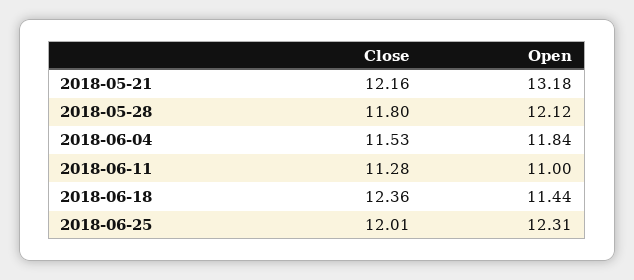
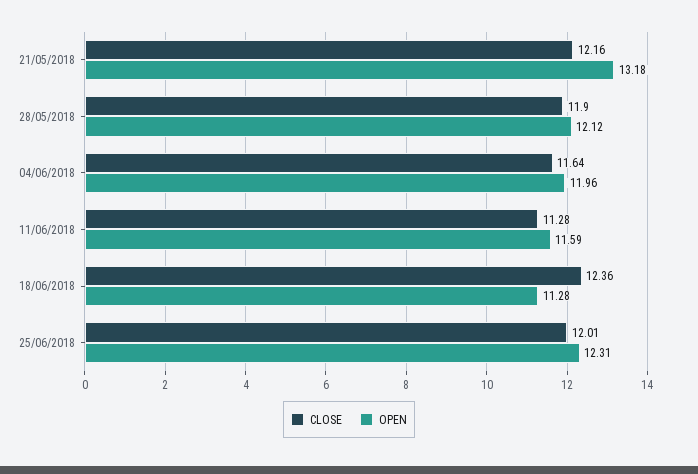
  {
    "Close": {
      "2018-05-21": 12.16,
-     "2018-05-28": 11.8,
+     "2018-05-28": 11.9,
-     "2018-06-04": 11.53,
+     "2018-06-04": 11.64,
      "2018-06-11": 11.28,
      "2018-06-18": 12.36,
      "2018-06-25": 12.01
    },
    "Open": {
      "2018-05-21": 13.18,
      "2018-05-28": 12.12,
-     "2018-06-04": 11.84,
+     "2018-06-04": 11.96,
-     "2018-06-11": 11,
+     "2018-06-11": 11.59,
-     "2018-06-18": 11.44,
+     "2018-06-18": 11.28,
      "2018-06-25": 12.31
    }
  }

